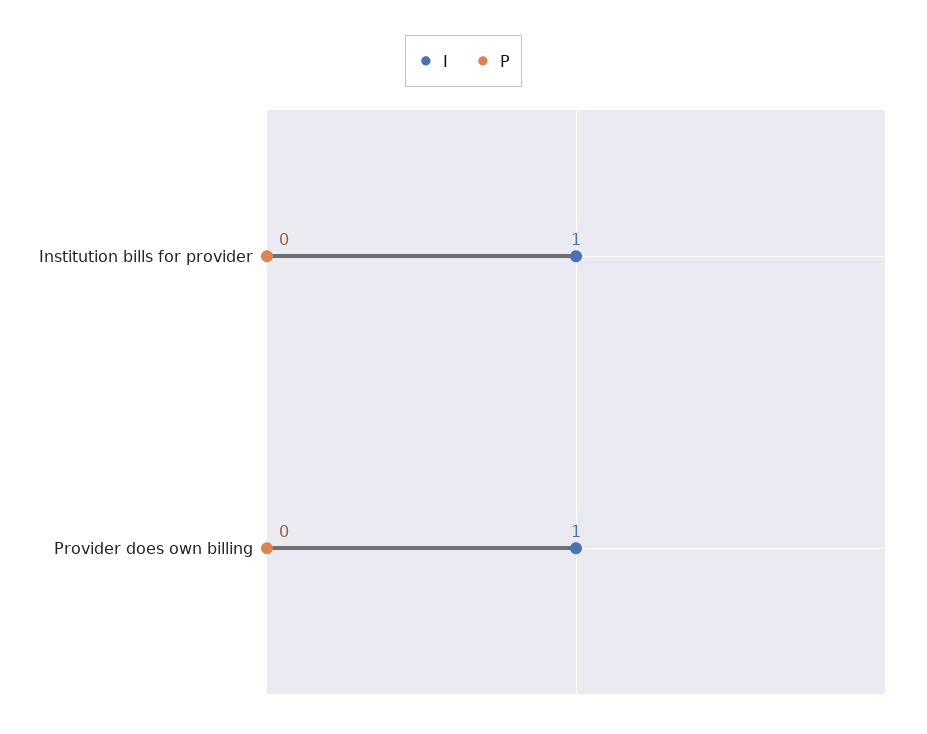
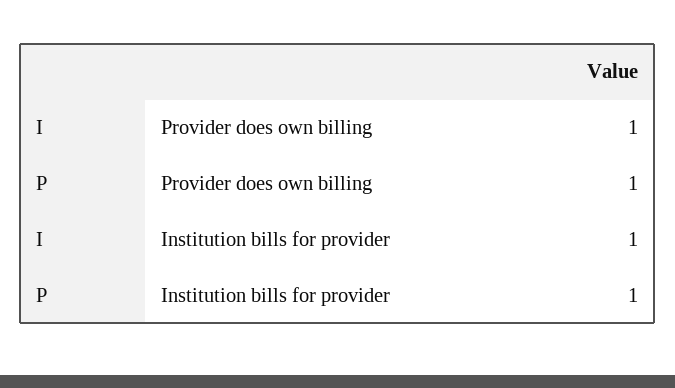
  {
    "I": {
      "Institution bills for provider": 1,
      "Provider does own billing": 1
    },
    "P": {
-     "Institution bills for provider": 0,
+     "Institution bills for provider": 1,
-     "Provider does own billing": 0
+     "Provider does own billing": 1
    }
  }

